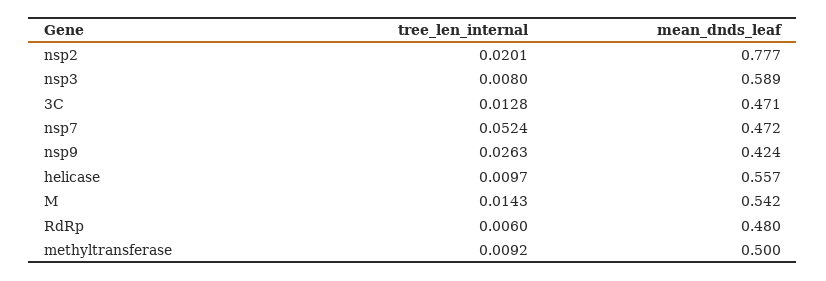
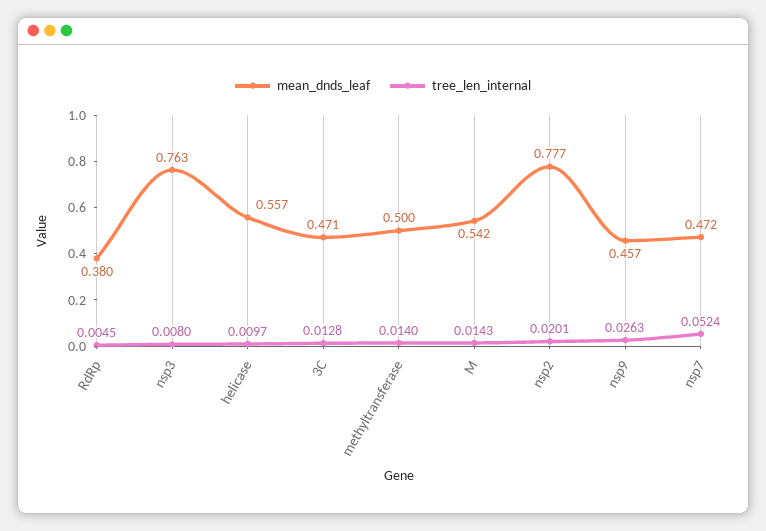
  {
    "tree_len_internal": {
      "nsp2": 0.0201,
      "nsp3": 0.008,
      "3C": 0.0128,
      "nsp7": 0.0524,
      "nsp9": 0.0263,
      "helicase": 0.0097,
      "M": 0.0143,
-     "RdRp": 0.006,
+     "RdRp": 0.0045,
-     "methyltransferase": 0.0092
+     "methyltransferase": 0.014
    },
    "mean_dnds_leaf": {
      "nsp2": 0.777,
-     "nsp3": 0.589,
+     "nsp3": 0.763,
      "3C": 0.471,
      "nsp7": 0.472,
-     "nsp9": 0.424,
+     "nsp9": 0.457,
      "helicase": 0.557,
      "M": 0.542,
-     "RdRp": 0.48,
+     "RdRp": 0.38,
      "methyltransferase": 0.5
    }
  }

